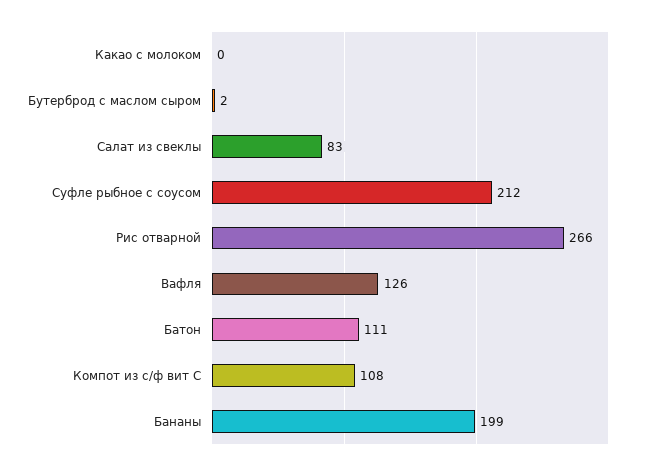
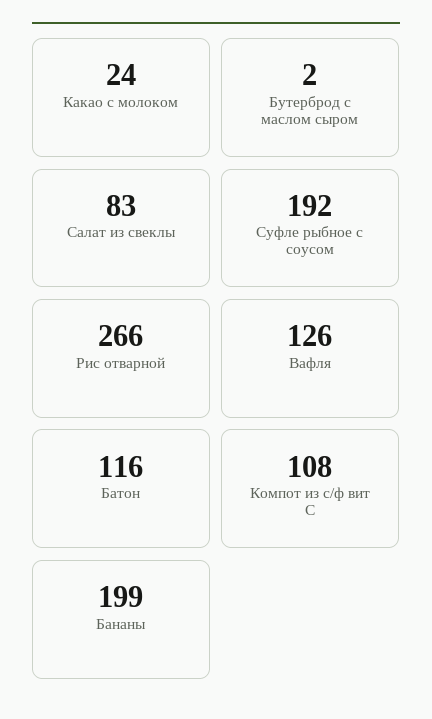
  {
-   "Какао с молоком": 0,
+   "Какао с молоком": 24,
    "Бутерброд с маслом сыром": 2,
    "Салат из свеклы": 83,
-   "Суфле рыбное с соусом": 212,
+   "Суфле рыбное с соусом": 192,
    "Рис отварной": 266,
    "Вафля": 126,
-   "Батон": 111,
+   "Батон": 116,
    "Компот из с/ф вит С": 108,
    "Бананы": 199
  }

